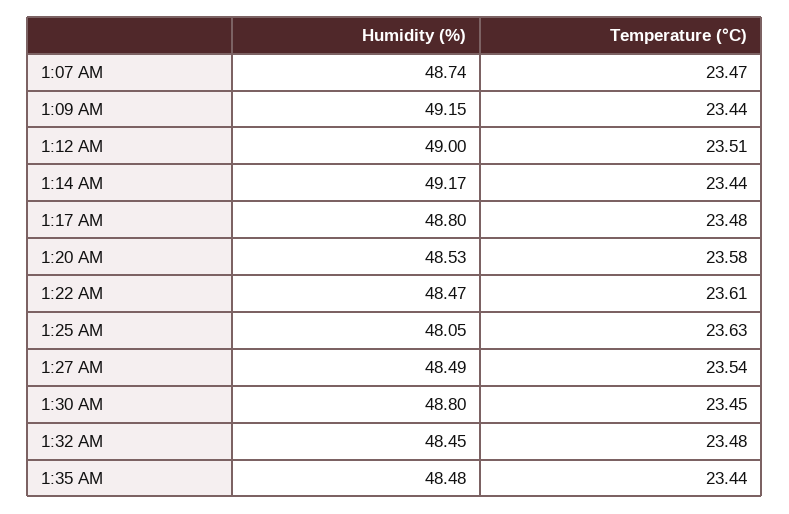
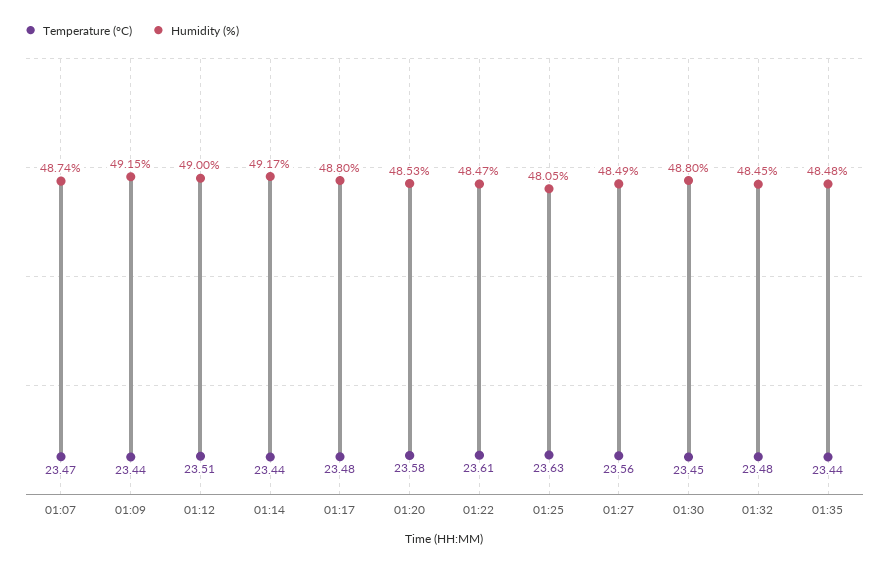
  {
    "Humidity (%)": {
      "1:07 AM": 48.74,
      "1:09 AM": 49.15,
      "1:12 AM": 49,
      "1:14 AM": 49.17,
      "1:17 AM": 48.8,
      "1:20 AM": 48.53,
      "1:22 AM": 48.47,
      "1:25 AM": 48.05,
      "1:27 AM": 48.49,
      "1:30 AM": 48.8,
      "1:32 AM": 48.45,
      "1:35 AM": 48.48
    },
    "Temperature (°C)": {
      "1:07 AM": 23.47,
      "1:09 AM": 23.44,
      "1:12 AM": 23.51,
      "1:14 AM": 23.44,
      "1:17 AM": 23.48,
      "1:20 AM": 23.58,
      "1:22 AM": 23.61,
      "1:25 AM": 23.63,
-     "1:27 AM": 23.54,
+     "1:27 AM": 23.56,
      "1:30 AM": 23.45,
      "1:32 AM": 23.48,
      "1:35 AM": 23.44
    }
  }

